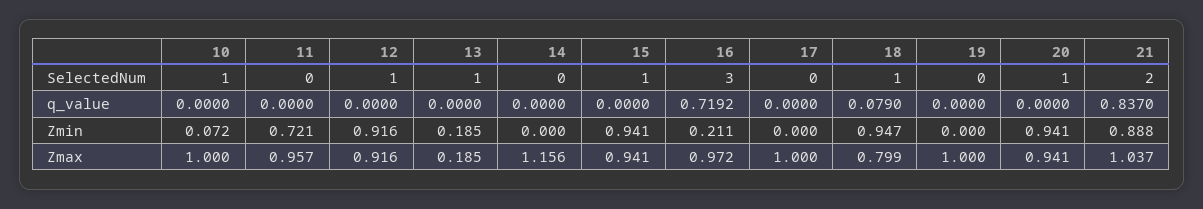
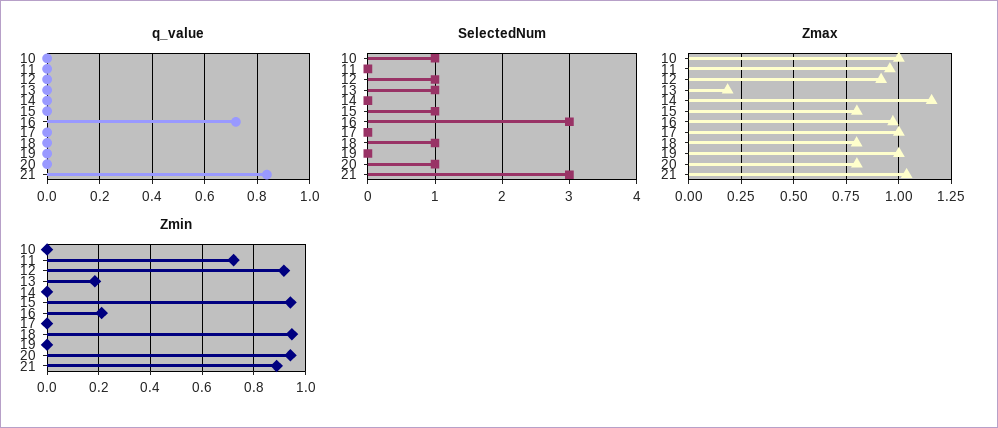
  {
    "SelectedNum": {
      "10": 1,
      "11": 0,
      "12": 1,
      "13": 1,
      "14": 0,
      "15": 1,
      "16": 3,
      "17": 0,
      "18": 1,
      "19": 0,
      "20": 1,
-     "21": 2
+     "21": 3
    },
    "q_value": {
      "10": 0,
      "11": 0,
      "12": 0,
      "13": 0,
      "14": 0,
      "15": 0,
      "16": 0.7192,
      "17": 0,
-     "18": 0.079,
+     "18": 0,
      "19": 0,
      "20": 0,
      "21": 0.837
    },
    "Zmin": {
-     "10": 0.072,
+     "10": 0,
      "11": 0.721,
      "12": 0.916,
      "13": 0.185,
      "14": 0,
      "15": 0.941,
      "16": 0.211,
      "17": 0,
      "18": 0.947,
      "19": 0,
      "20": 0.941,
      "21": 0.888
    },
    "Zmax": {
      "10": 1,
      "11": 0.957,
      "12": 0.916,
      "13": 0.185,
      "14": 1.156,
-     "15": 0.941,
+     "15": 0.8,
      "16": 0.972,
      "17": 1,
      "18": 0.799,
      "19": 1,
-     "20": 0.941,
+     "20": 0.8,
      "21": 1.037
    }
  }

